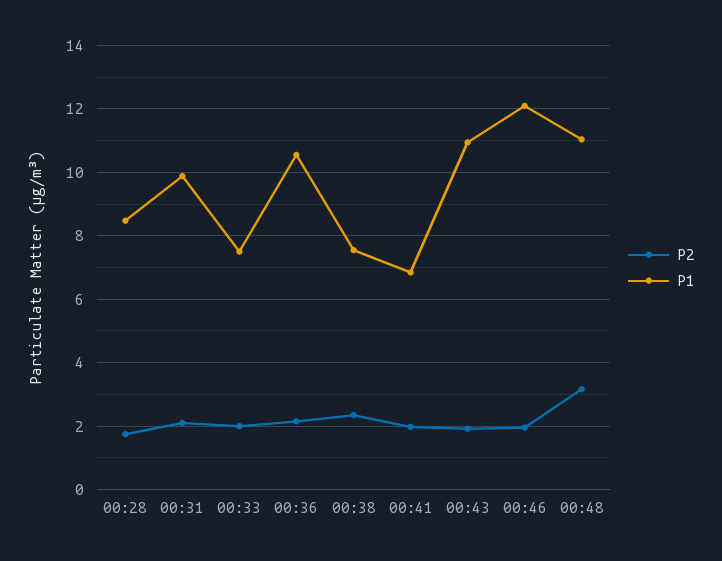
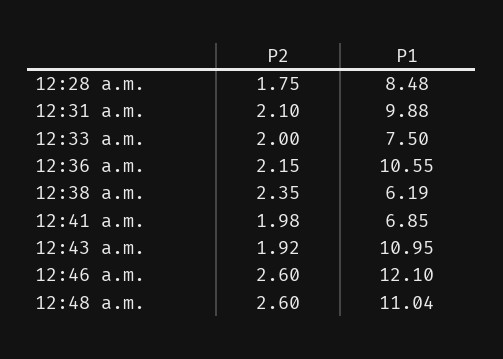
  {
    "P2": {
      "00:28": 1.75,
      "00:31": 2.1,
      "00:33": 2,
      "00:36": 2.15,
      "00:38": 2.35,
      "00:41": 1.98,
      "00:43": 1.92,
-     "00:46": 2,
+     "00:46": 2.6,
-     "00:48": 3.2
+     "00:48": 2.6
    },
    "P1": {
      "00:28": 8.48,
      "00:31": 9.88,
      "00:33": 7.5,
      "00:36": 10.55,
-     "00:38": 7.6,
+     "00:38": 6.19,
      "00:41": 6.85,
      "00:43": 10.95,
      "00:46": 12.1,
      "00:48": 11.04
    }
  }

